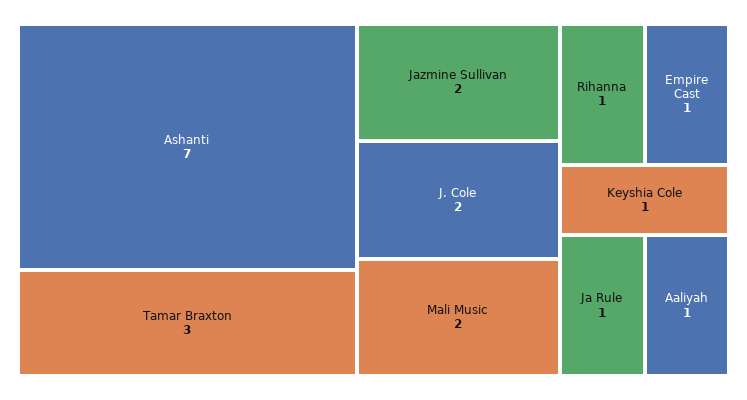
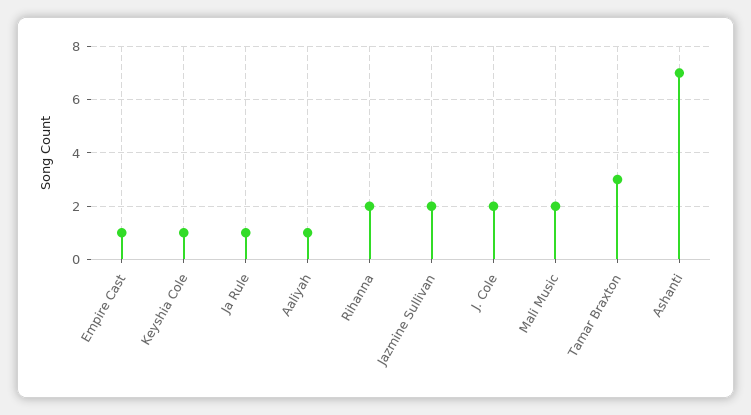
  {
    "Ashanti": 7,
    "Tamar Braxton": 3,
    "Jazmine Sullivan": 2,
    "J. Cole": 2,
    "Mali Music": 2,
-   "Rihanna": 1,
+   "Rihanna": 2,
    "Empire Cast": 1,
    "Keyshia Cole": 1,
    "Ja Rule": 1,
    "Aaliyah": 1
  }

